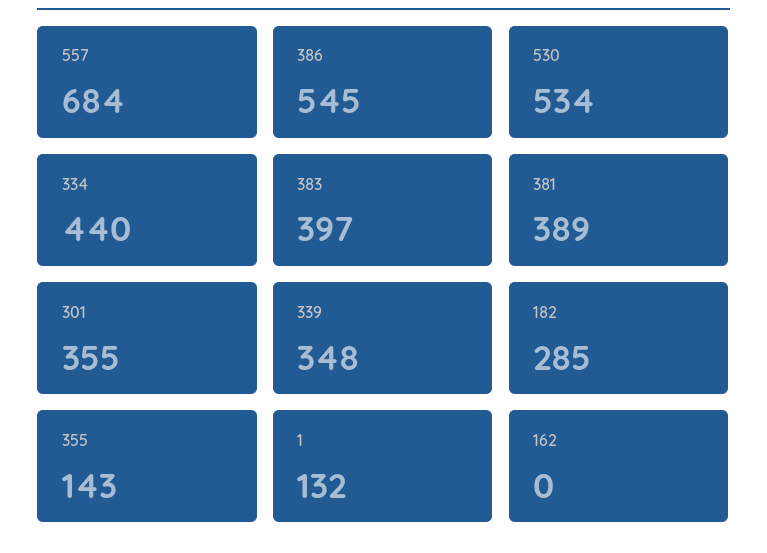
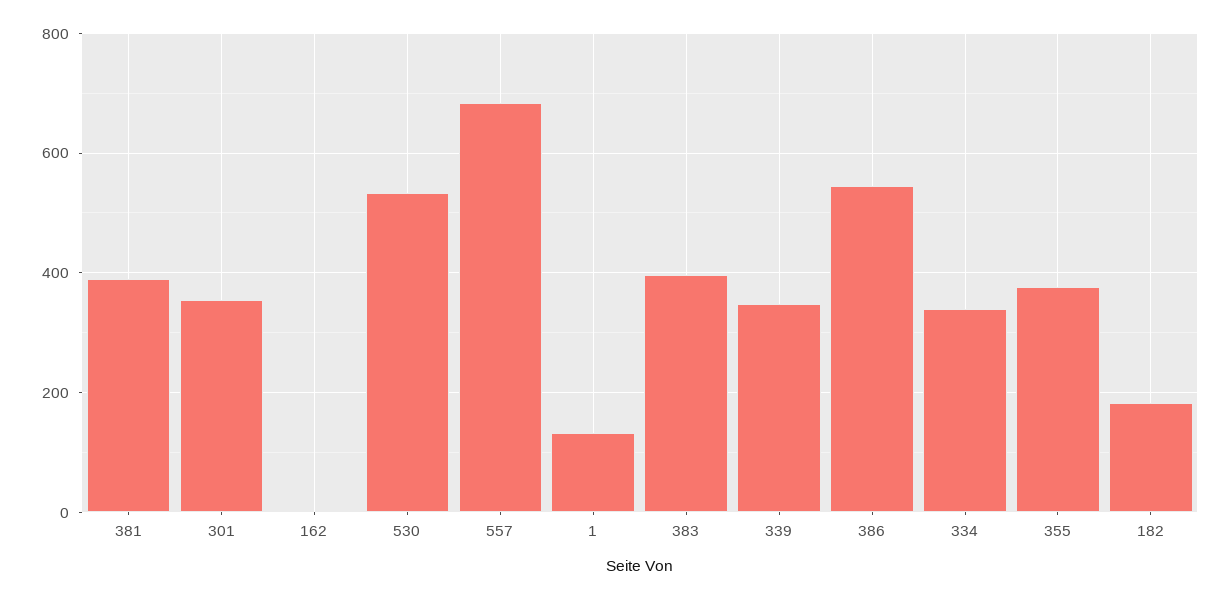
  {
    "557": 684,
    "386": 545,
    "530": 534,
-   "334": 440,
+   "334": 340,
    "383": 397,
    "381": 389,
    "301": 355,
    "339": 348,
-   "182": 285,
+   "182": 180,
-   "355": 143,
+   "355": 380,
    "1": 132,
    "162": 0
  }

